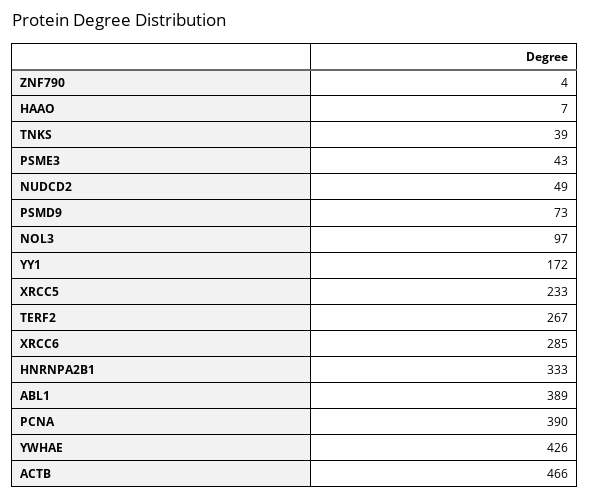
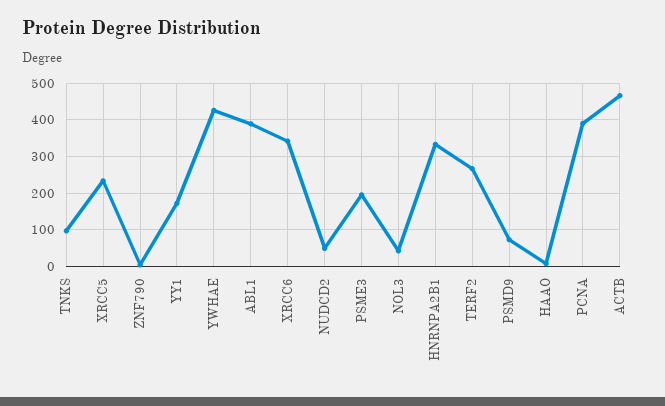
  {
    "ZNF790": 4,
    "HAAO": 7,
-   "TNKS": 39,
+   "TNKS": 100,
-   "PSME3": 43,
+   "PSME3": 200,
    "NUDCD2": 49,
    "PSMD9": 73,
-   "NOL3": 97,
+   "NOL3": 40,
    "YY1": 172,
    "XRCC5": 233,
    "TERF2": 267,
-   "XRCC6": 285,
+   "XRCC6": 340,
    "HNRNPA2B1": 333,
    "ABL1": 389,
    "PCNA": 390,
    "YWHAE": 426,
    "ACTB": 466
  }

